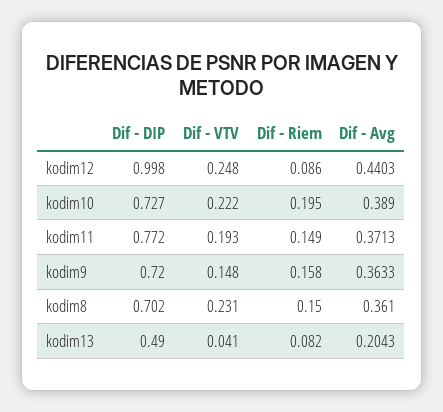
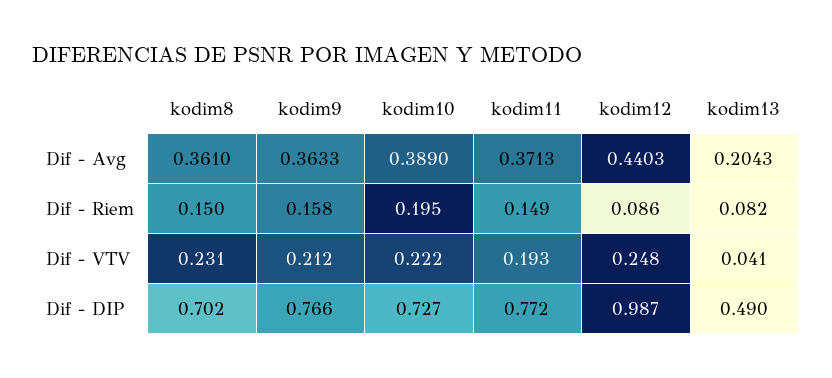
  {
    "Dif - DIP": {
-     "kodim12": 0.998,
+     "kodim12": 0.987,
      "kodim10": 0.727,
      "kodim11": 0.772,
-     "kodim9": 0.72,
+     "kodim9": 0.766,
      "kodim8": 0.702,
      "kodim13": 0.49
    },
    "Dif - VTV": {
      "kodim12": 0.248,
      "kodim10": 0.222,
      "kodim11": 0.193,
-     "kodim9": 0.148,
+     "kodim9": 0.212,
      "kodim8": 0.231,
      "kodim13": 0.041
    },
    "Dif - Riem": {
      "kodim12": 0.086,
      "kodim10": 0.195,
      "kodim11": 0.149,
      "kodim9": 0.158,
      "kodim8": 0.15,
      "kodim13": 0.082
    },
    "Dif - Avg": {
      "kodim12": 0.4403,
      "kodim10": 0.389,
      "kodim11": 0.3713,
      "kodim9": 0.3633,
      "kodim8": 0.361,
      "kodim13": 0.2043
    }
  }

